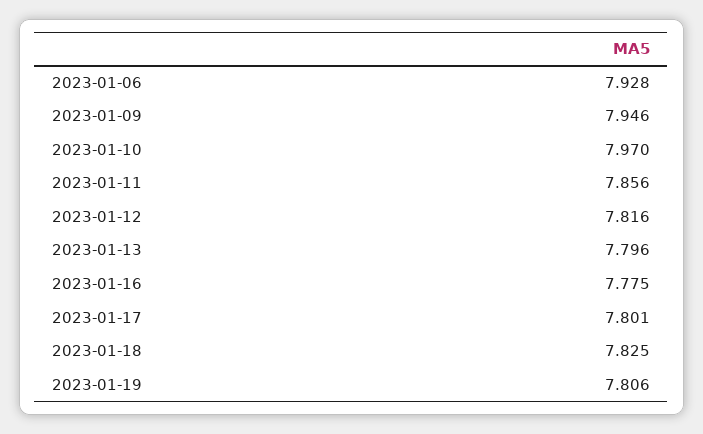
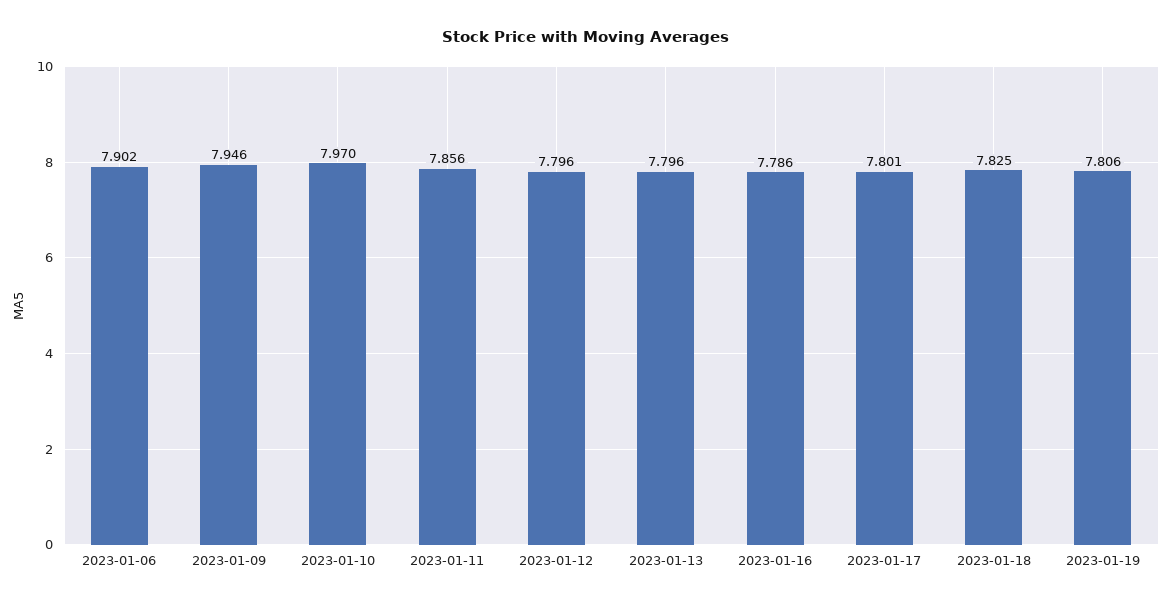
  {
-   "2023-01-06": 7.928,
+   "2023-01-06": 7.902,
    "2023-01-09": 7.946,
    "2023-01-10": 7.97,
    "2023-01-11": 7.856,
-   "2023-01-12": 7.816,
+   "2023-01-12": 7.796,
    "2023-01-13": 7.796,
-   "2023-01-16": 7.775,
+   "2023-01-16": 7.786,
    "2023-01-17": 7.801,
    "2023-01-18": 7.825,
    "2023-01-19": 7.806
  }

